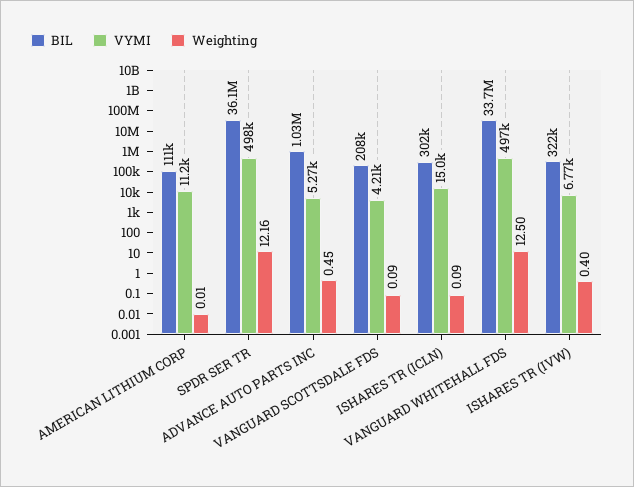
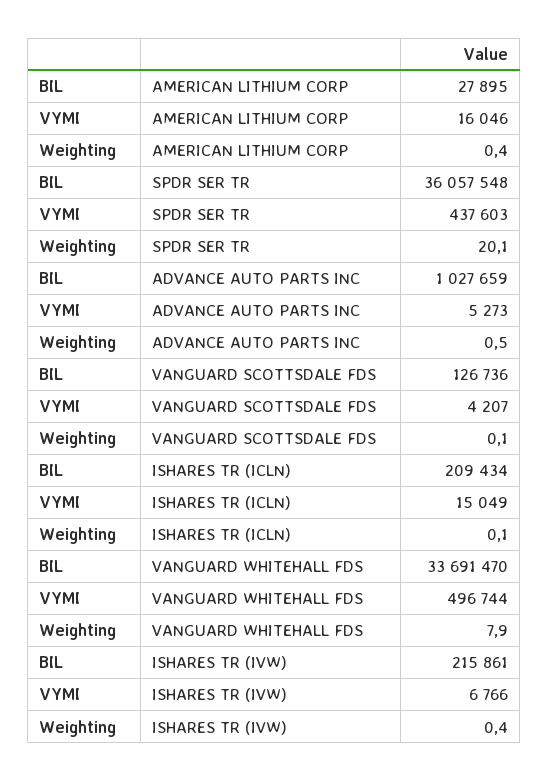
  {
    "BIL": {
-     "AMERICAN LITHIUM CORP": 111000,
+     "AMERICAN LITHIUM CORP": 27895,
      "SPDR SER TR": 36057548,
      "ADVANCE AUTO PARTS INC": 1027659,
-     "VANGUARD SCOTTSDALE FDS": 208000,
+     "VANGUARD SCOTTSDALE FDS": 126736,
-     "ISHARES TR (ICLN)": 302000,
+     "ISHARES TR (ICLN)": 209434,
      "VANGUARD WHITEHALL FDS": 33691470,
-     "ISHARES TR (IVW)": 322000
+     "ISHARES TR (IVW)": 215861
    },
    "VYMI": {
-     "AMERICAN LITHIUM CORP": 11200,
+     "AMERICAN LITHIUM CORP": 16046,
-     "SPDR SER TR": 498000,
+     "SPDR SER TR": 437603,
      "ADVANCE AUTO PARTS INC": 5273,
      "VANGUARD SCOTTSDALE FDS": 4207,
      "ISHARES TR (ICLN)": 15049,
      "VANGUARD WHITEHALL FDS": 496744,
      "ISHARES TR (IVW)": 6766
    },
    "Weighting": {
-     "AMERICAN LITHIUM CORP": 0.01,
+     "AMERICAN LITHIUM CORP": 0.4,
-     "SPDR SER TR": 12.16,
+     "SPDR SER TR": 20.1,
      "ADVANCE AUTO PARTS INC": 0.45,
      "VANGUARD SCOTTSDALE FDS": 0.09,
      "ISHARES TR (ICLN)": 0.09,
-     "VANGUARD WHITEHALL FDS": 12.5,
+     "VANGUARD WHITEHALL FDS": 7.9,
      "ISHARES TR (IVW)": 0.4
    }
  }

